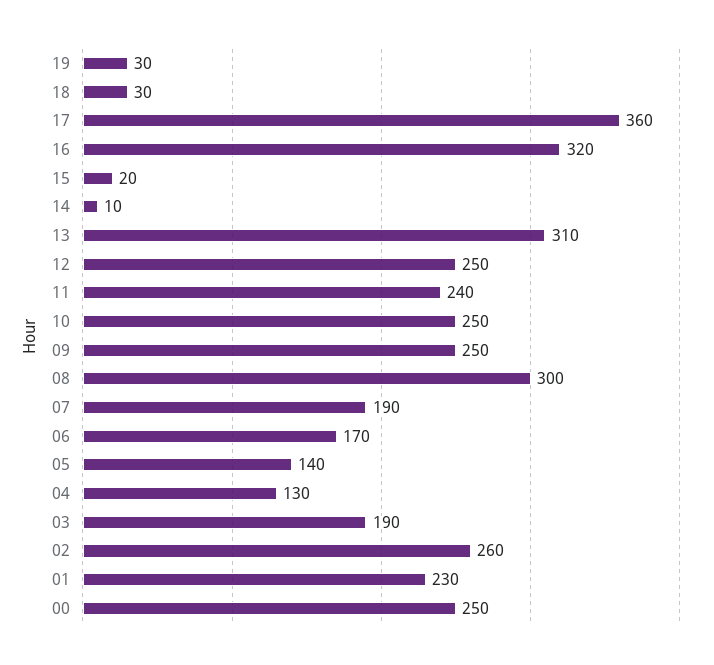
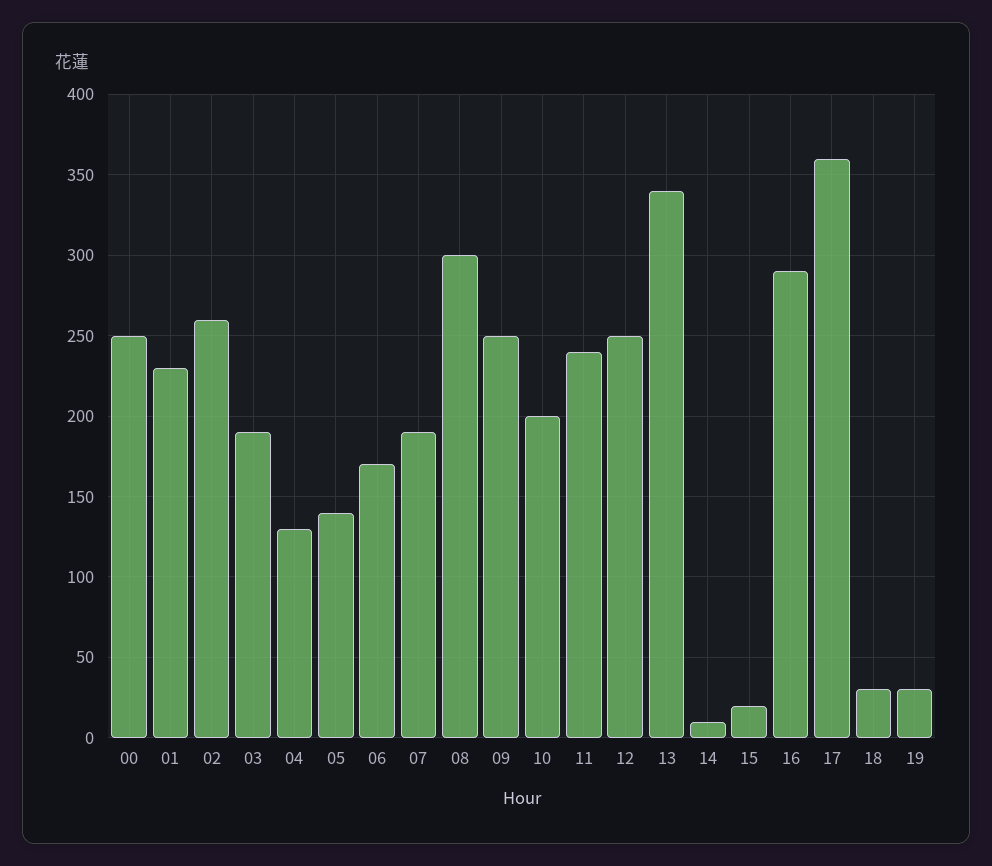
  {
    "19": 30,
    "18": 30,
    "17": 360,
-   "16": 320,
+   "16": 290,
    "15": 20,
    "14": 10,
-   "13": 310,
+   "13": 340,
    "12": 250,
    "11": 240,
-   "10": 250,
+   "10": 200,
    "09": 250,
    "08": 300,
    "07": 190,
    "06": 170,
    "05": 140,
    "04": 130,
    "03": 190,
    "02": 260,
    "01": 230,
    "00": 250
  }

